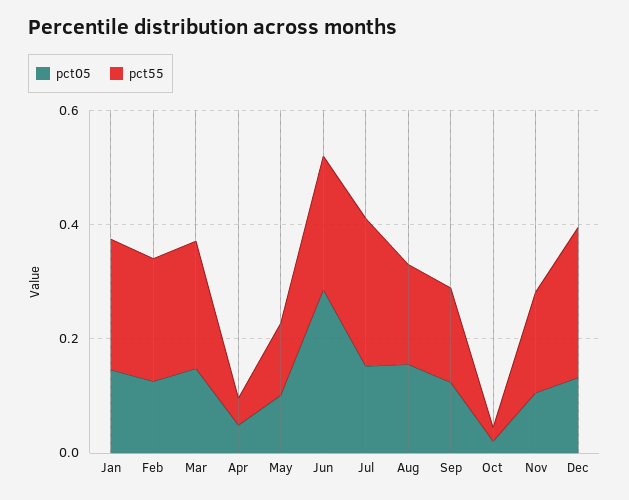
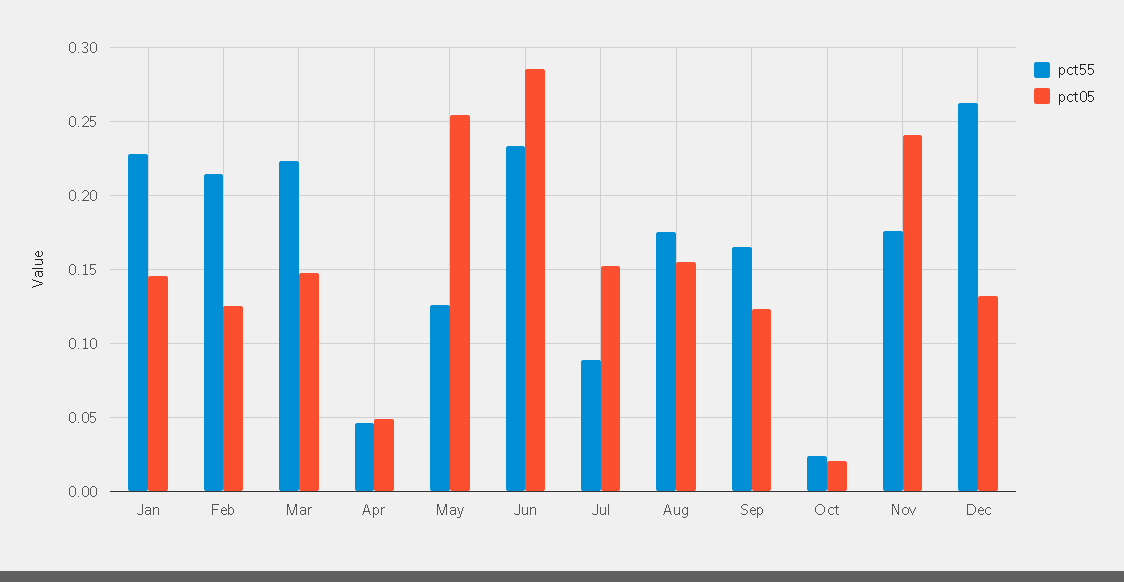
  {
    "pct05": {
      "Jan": 0.145,
      "Feb": 0.125,
      "Mar": 0.15,
      "Apr": 0.05,
-     "May": 0.1,
+     "May": 0.255,
      "Jun": 0.285,
      "Jul": 0.15,
      "Aug": 0.155,
      "Sep": 0.125,
      "Oct": 0.02,
-     "Nov": 0.1,
+     "Nov": 0.24,
      "Dec": 0.13
    },
    "pct55": {
      "Jan": 0.23,
      "Feb": 0.215,
      "Mar": 0.225,
      "Apr": 0.045,
      "May": 0.125,
      "Jun": 0.235,
-     "Jul": 0.25,
+     "Jul": 0.09,
      "Aug": 0.175,
      "Sep": 0.165,
      "Oct": 0.025,
      "Nov": 0.175,
      "Dec": 0.265
    }
  }

